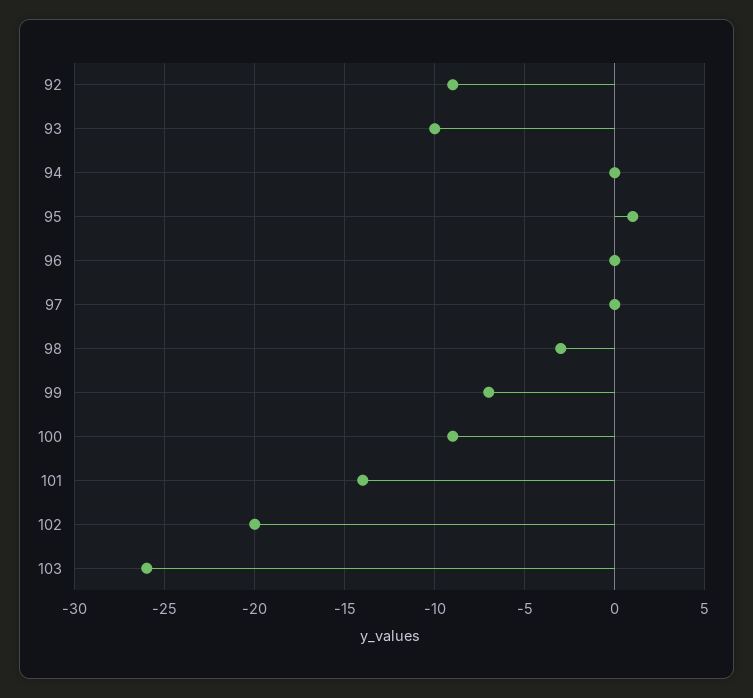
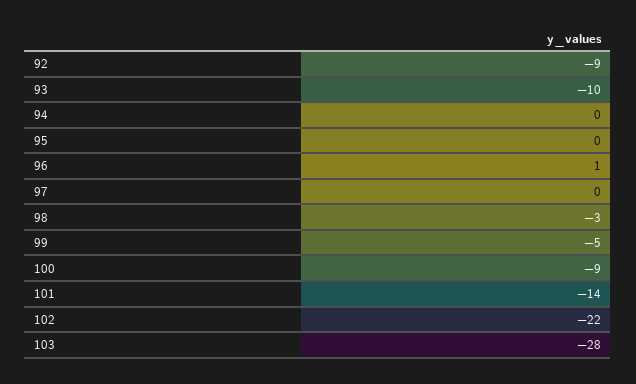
  {
    "92": -9,
    "93": -10,
    "94": 0,
-   "95": 1,
+   "95": 0,
-   "96": 0,
+   "96": 1,
    "97": 0,
    "98": -3,
-   "99": -7,
+   "99": -5,
    "100": -9,
    "101": -14,
-   "102": -20,
+   "102": -22,
-   "103": -26
+   "103": -28
  }

